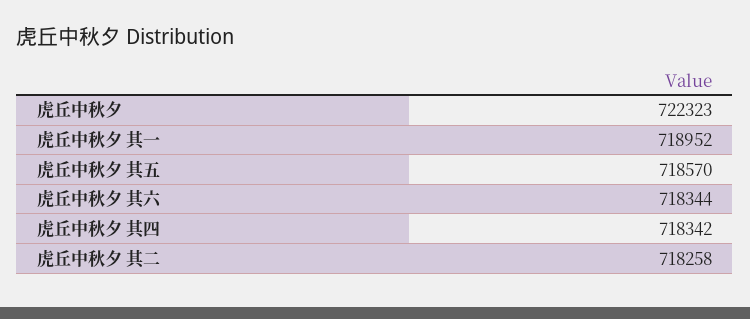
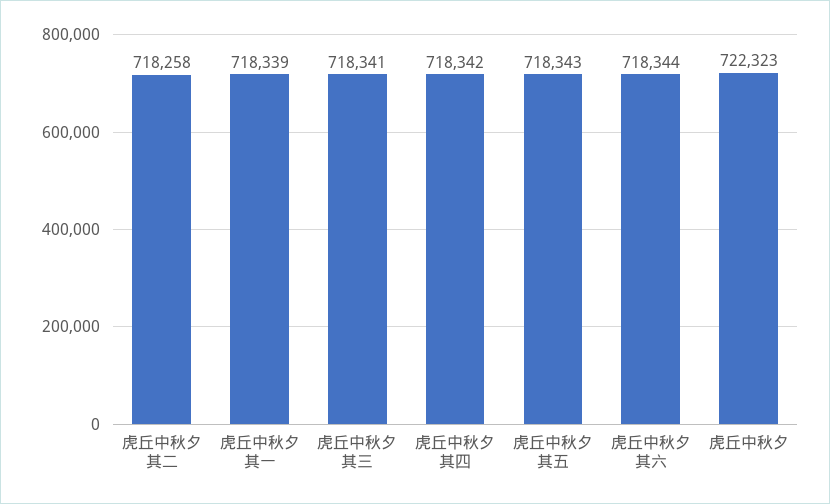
  {
    "虎丘中秋夕": 722323,
-   "虎丘中秋夕 其一": 718952,
+   "虎丘中秋夕 其一": 718339,
-   "虎丘中秋夕 其五": 718570,
+   "虎丘中秋夕 其五": 718343,
    "虎丘中秋夕 其六": 718344,
    "虎丘中秋夕 其四": 718342,
-   "虎丘中秋夕 其二": 718258
+   "虎丘中秋夕 其二": 718258,
+   "虎丘中秋夕 其三": 718341
  }

